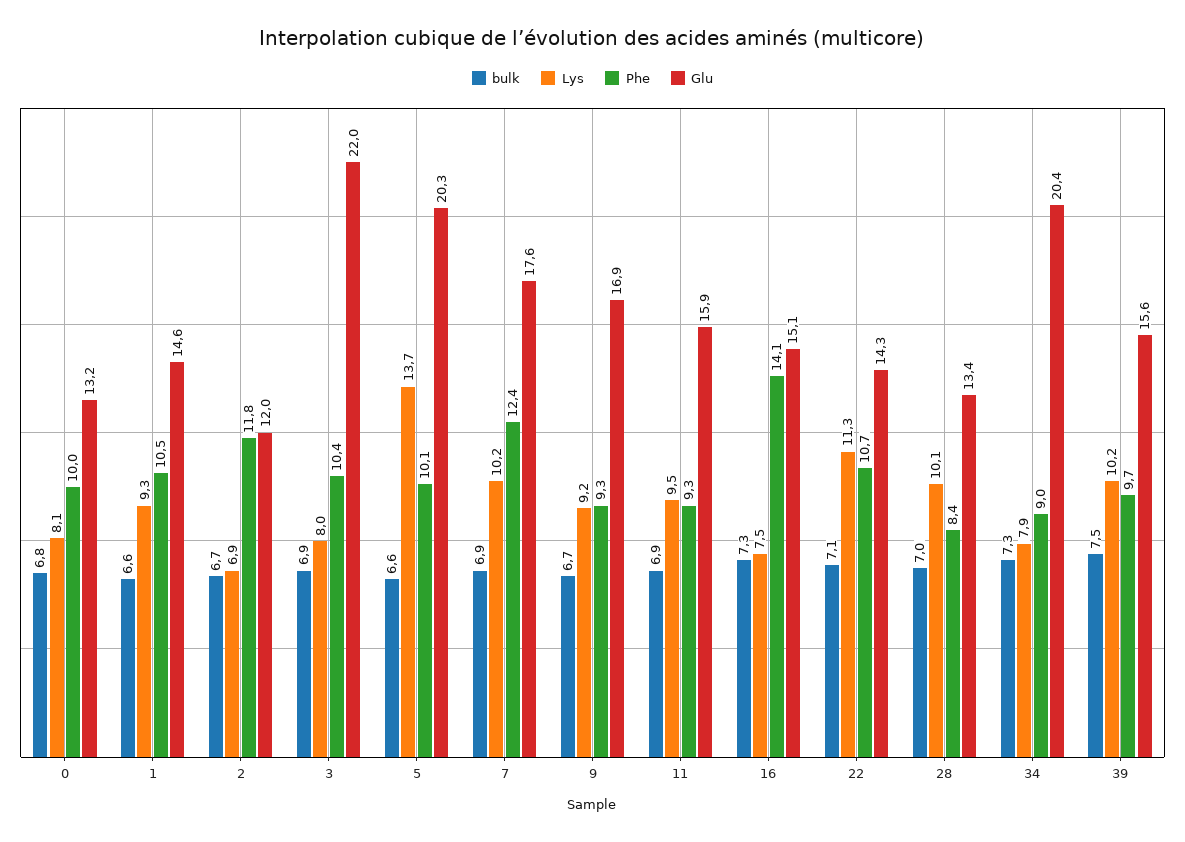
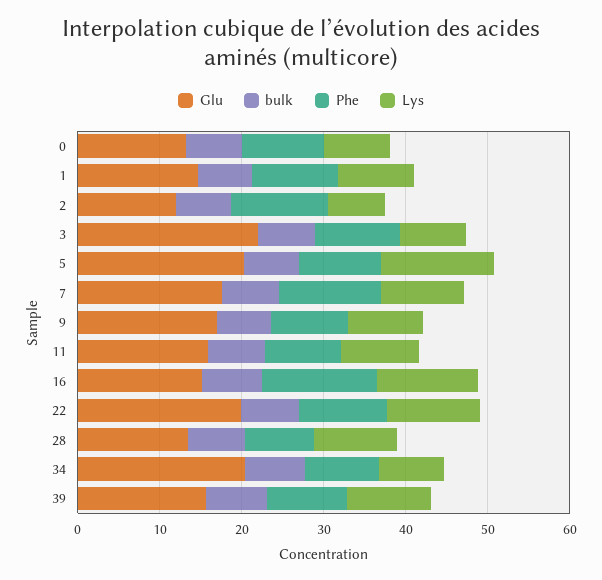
  {
    "bulk": {
      "0": 6.8,
      "1": 6.6,
      "2": 6.7,
      "3": 6.9,
      "5": 6.6,
      "7": 6.9,
      "9": 6.7,
      "11": 6.9,
      "16": 7.3,
      "22": 7.1,
      "28": 7,
      "34": 7.3,
      "39": 7.5
    },
    "Lys": {
      "0": 8.1,
      "1": 9.3,
      "2": 6.9,
      "3": 8,
      "5": 13.7,
      "7": 10.2,
      "9": 9.2,
      "11": 9.5,
-     "16": 7.5,
+     "16": 12,
      "22": 11.3,
      "28": 10.1,
      "34": 7.9,
      "39": 10.2
    },
    "Phe": {
      "0": 10,
      "1": 10.5,
      "2": 11.8,
      "3": 10.4,
      "5": 10.1,
      "7": 12.4,
      "9": 9.3,
      "11": 9.3,
      "16": 14.1,
      "22": 10.7,
      "28": 8.4,
      "34": 9,
      "39": 9.7
    },
    "Glu": {
      "0": 13.2,
      "1": 14.6,
      "2": 12,
      "3": 22,
      "5": 20.3,
      "7": 17.6,
      "9": 16.9,
      "11": 15.9,
      "16": 15.1,
-     "22": 14.3,
+     "22": 20,
      "28": 13.4,
      "34": 20.4,
      "39": 15.6
    }
  }

